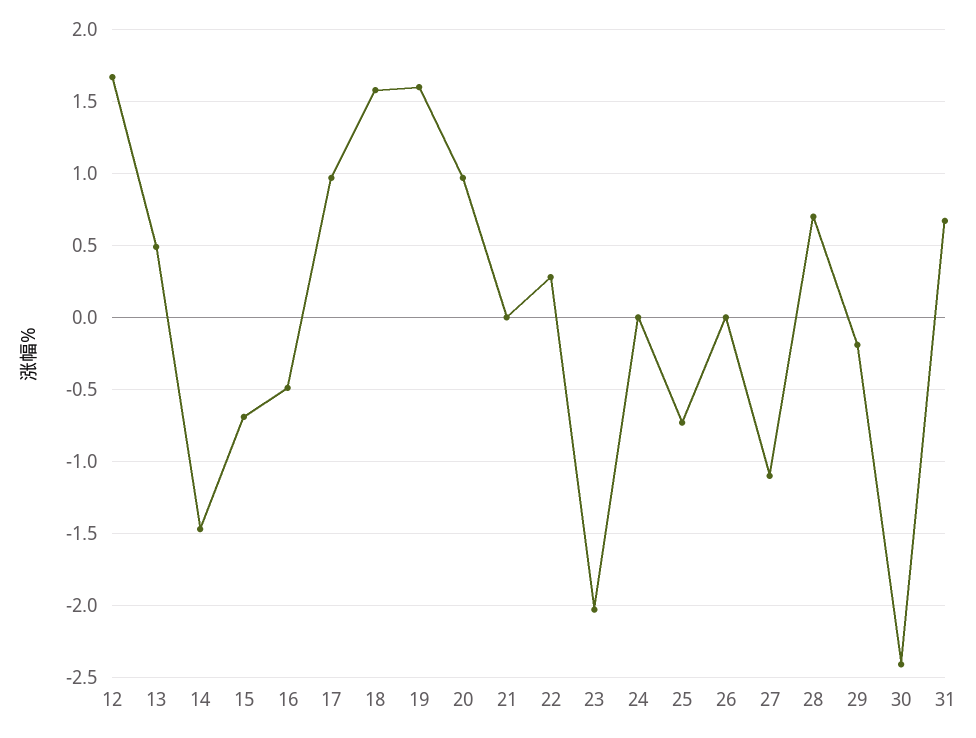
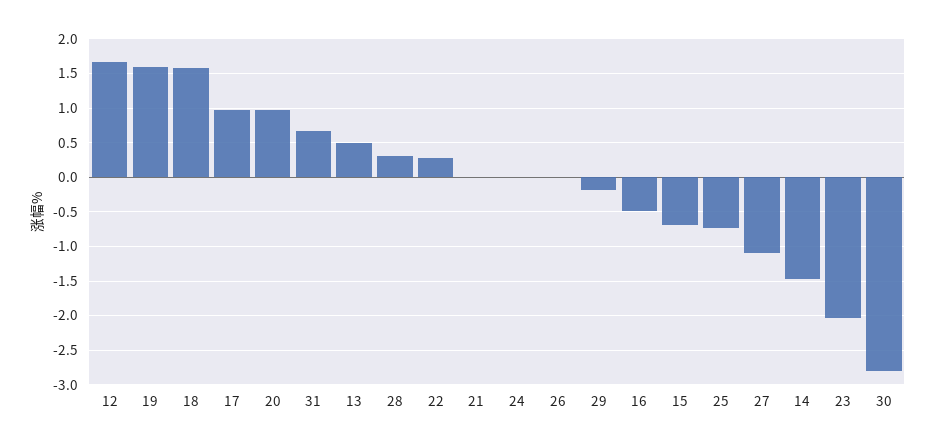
  {
    "12": 1.65,
    "13": 0.5,
    "14": -1.45,
    "15": -0.7,
    "16": -0.5,
    "17": 0.95,
    "18": 1.6,
    "19": 1.6,
    "20": 0.95,
    "21": 0,
    "22": 0.3,
    "23": -2.05,
    "24": 0,
    "25": -0.75,
    "26": 0,
    "27": -1.1,
-   "28": 0.7,
+   "28": 0.3,
    "29": -0.2,
-   "30": -2.4,
+   "30": -2.8,
    "31": 0.65
  }

